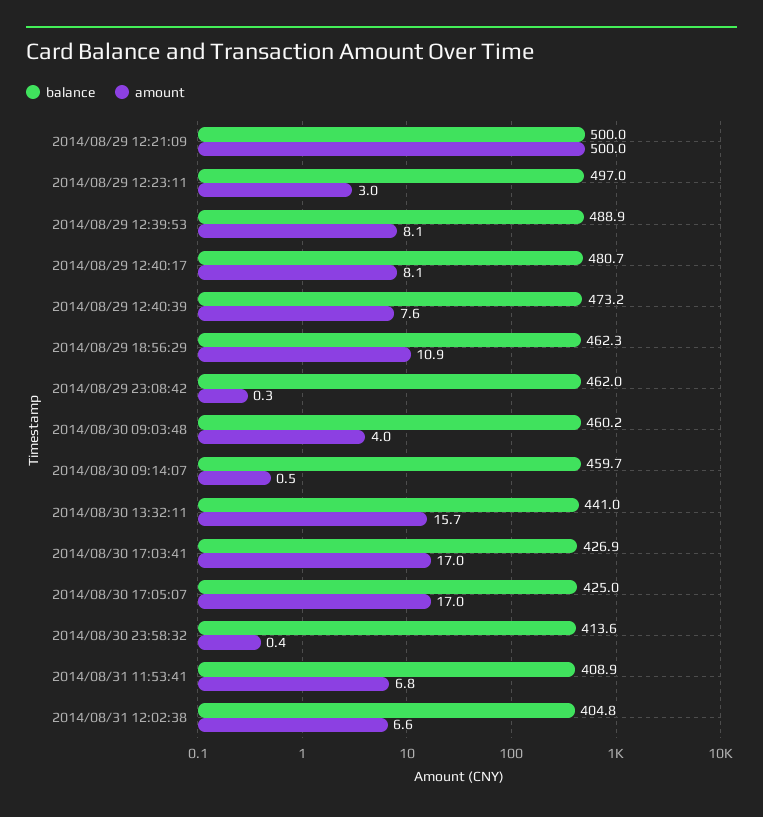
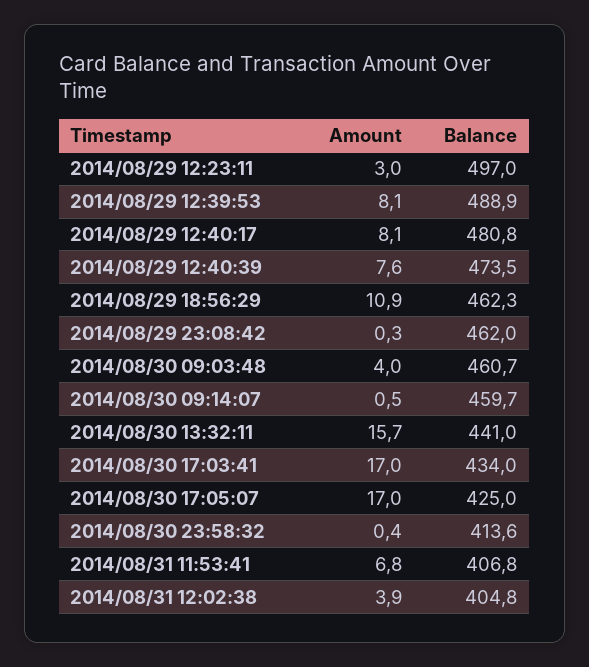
  {
    "balance": {
-     "2014/08/29 12:21:09": 500,
      "2014/08/29 12:23:11": 497,
      "2014/08/29 12:39:53": 488.9,
-     "2014/08/29 12:40:17": 480.7,
+     "2014/08/29 12:40:17": 480.8,
-     "2014/08/29 12:40:39": 473.2,
+     "2014/08/29 12:40:39": 473.5,
      "2014/08/29 18:56:29": 462.3,
      "2014/08/29 23:08:42": 462,
-     "2014/08/30 09:03:48": 460.2,
+     "2014/08/30 09:03:48": 460.7,
      "2014/08/30 09:14:07": 459.7,
      "2014/08/30 13:32:11": 441,
-     "2014/08/30 17:03:41": 426.9,
+     "2014/08/30 17:03:41": 434,
      "2014/08/30 17:05:07": 425,
      "2014/08/30 23:58:32": 413.6,
-     "2014/08/31 11:53:41": 408.9,
+     "2014/08/31 11:53:41": 406.8,
      "2014/08/31 12:02:38": 404.8
    },
    "amount": {
-     "2014/08/29 12:21:09": 500,
      "2014/08/29 12:23:11": 3,
      "2014/08/29 12:39:53": 8.1,
      "2014/08/29 12:40:17": 8.1,
      "2014/08/29 12:40:39": 7.6,
      "2014/08/29 18:56:29": 10.9,
      "2014/08/29 23:08:42": 0.3,
      "2014/08/30 09:03:48": 4,
      "2014/08/30 09:14:07": 0.5,
      "2014/08/30 13:32:11": 15.7,
      "2014/08/30 17:03:41": 17,
      "2014/08/30 17:05:07": 17,
      "2014/08/30 23:58:32": 0.4,
      "2014/08/31 11:53:41": 6.8,
-     "2014/08/31 12:02:38": 6.6
+     "2014/08/31 12:02:38": 3.9
    }
  }

